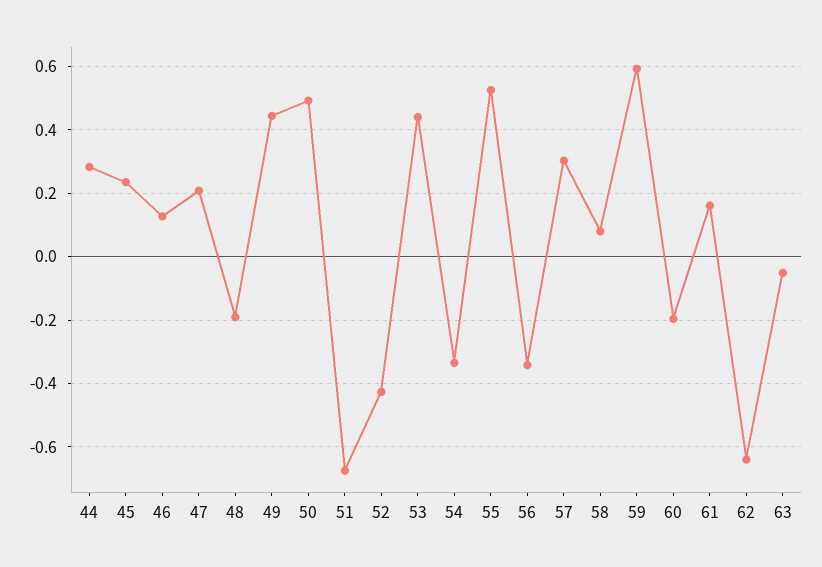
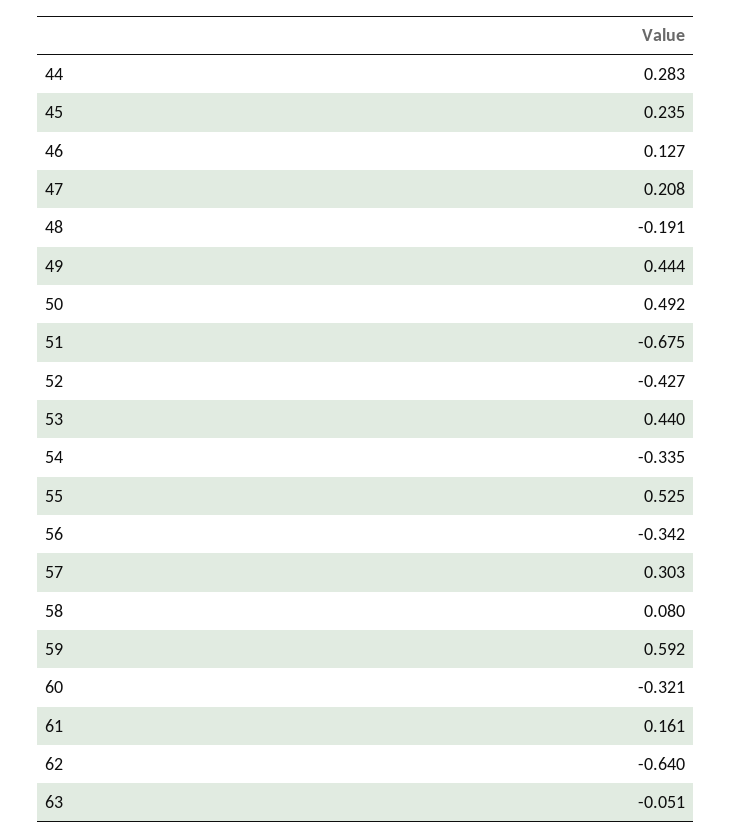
  {
    "44": 0.283,
    "45": 0.235,
    "46": 0.127,
    "47": 0.208,
    "48": -0.191,
    "49": 0.444,
    "50": 0.492,
    "51": -0.675,
    "52": -0.427,
    "53": 0.44,
    "54": -0.335,
    "55": 0.525,
    "56": -0.342,
    "57": 0.303,
    "58": 0.08,
    "59": 0.592,
-   "60": -0.2,
+   "60": -0.321,
    "61": 0.161,
    "62": -0.64,
    "63": -0.051
  }

